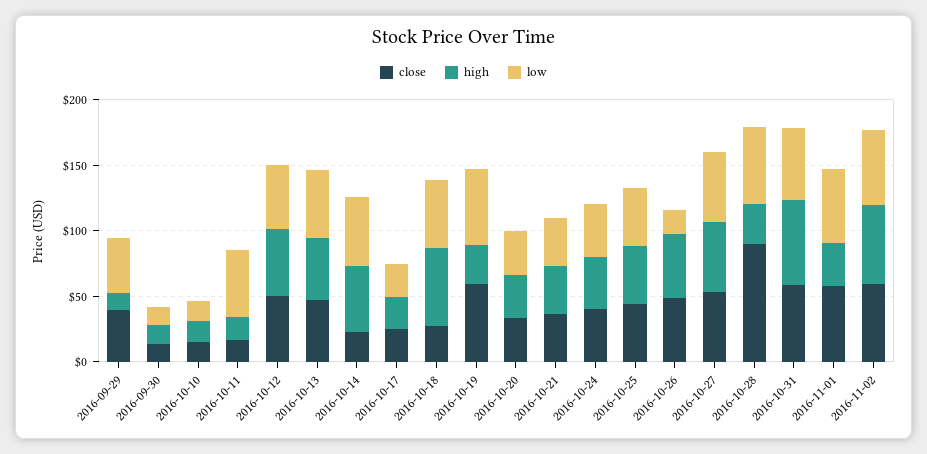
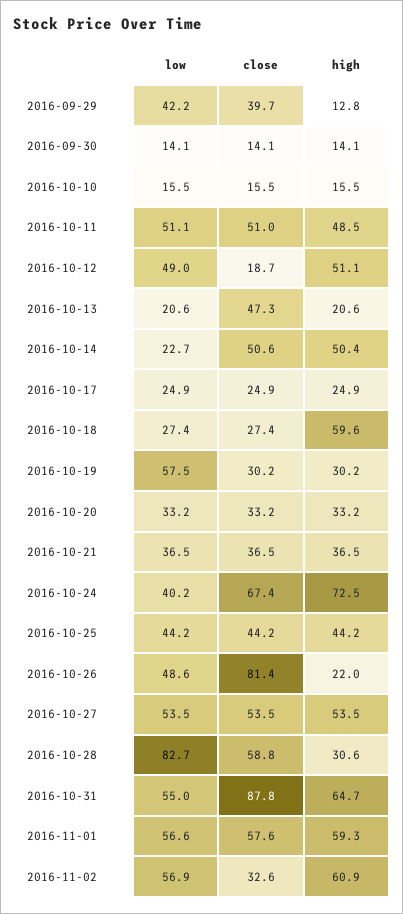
  {
    "close": {
      "2016-09-29": 39.7,
      "2016-09-30": 14.1,
      "2016-10-10": 15.5,
-     "2016-10-11": 20,
+     "2016-10-11": 51,
-     "2016-10-12": 50,
+     "2016-10-12": 18.7,
      "2016-10-13": 47.3,
-     "2016-10-14": 20,
+     "2016-10-14": 50.6,
      "2016-10-17": 24.9,
      "2016-10-18": 27.4,
-     "2016-10-19": 60,
+     "2016-10-19": 30.2,
      "2016-10-20": 33.2,
      "2016-10-21": 36.5,
-     "2016-10-24": 40,
+     "2016-10-24": 67.4,
      "2016-10-25": 44.2,
-     "2016-10-26": 50,
+     "2016-10-26": 81.4,
      "2016-10-27": 53.5,
-     "2016-10-28": 90,
+     "2016-10-28": 58.8,
-     "2016-10-31": 60,
+     "2016-10-31": 87.8,
      "2016-11-01": 57.6,
-     "2016-11-02": 60
+     "2016-11-02": 32.6
    },
    "high": {
      "2016-09-29": 12.8,
      "2016-09-30": 14.1,
      "2016-10-10": 15.5,
-     "2016-10-11": 20,
+     "2016-10-11": 48.5,
      "2016-10-12": 51.1,
-     "2016-10-13": 50,
+     "2016-10-13": 20.6,
      "2016-10-14": 50.4,
      "2016-10-17": 24.9,
      "2016-10-18": 59.6,
      "2016-10-19": 30.2,
      "2016-10-20": 33.2,
      "2016-10-21": 36.5,
-     "2016-10-24": 40,
+     "2016-10-24": 72.5,
      "2016-10-25": 44.2,
-     "2016-10-26": 50,
+     "2016-10-26": 22,
      "2016-10-27": 53.5,
      "2016-10-28": 30.6,
      "2016-10-31": 64.7,
-     "2016-11-01": 30,
+     "2016-11-01": 59.3,
      "2016-11-02": 60.9
    },
    "low": {
      "2016-09-29": 42.2,
      "2016-09-30": 14.1,
      "2016-10-10": 15.5,
      "2016-10-11": 51.1,
      "2016-10-12": 49,
-     "2016-10-13": 50,
+     "2016-10-13": 20.6,
-     "2016-10-14": 50,
+     "2016-10-14": 22.7,
      "2016-10-17": 24.9,
-     "2016-10-18": 50,
+     "2016-10-18": 27.4,
      "2016-10-19": 57.5,
      "2016-10-20": 33.2,
      "2016-10-21": 36.5,
      "2016-10-24": 40.2,
      "2016-10-25": 44.2,
-     "2016-10-26": 20,
+     "2016-10-26": 48.6,
      "2016-10-27": 53.5,
-     "2016-10-28": 60,
+     "2016-10-28": 82.7,
      "2016-10-31": 55,
      "2016-11-01": 56.6,
      "2016-11-02": 56.9
    }
  }

